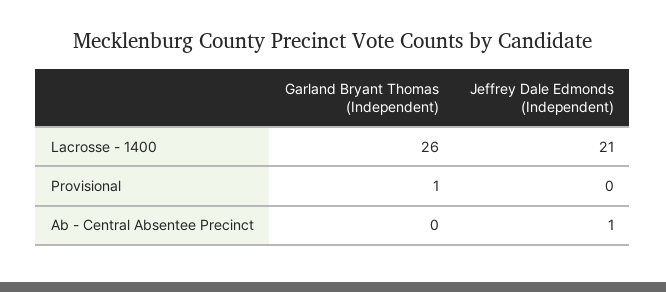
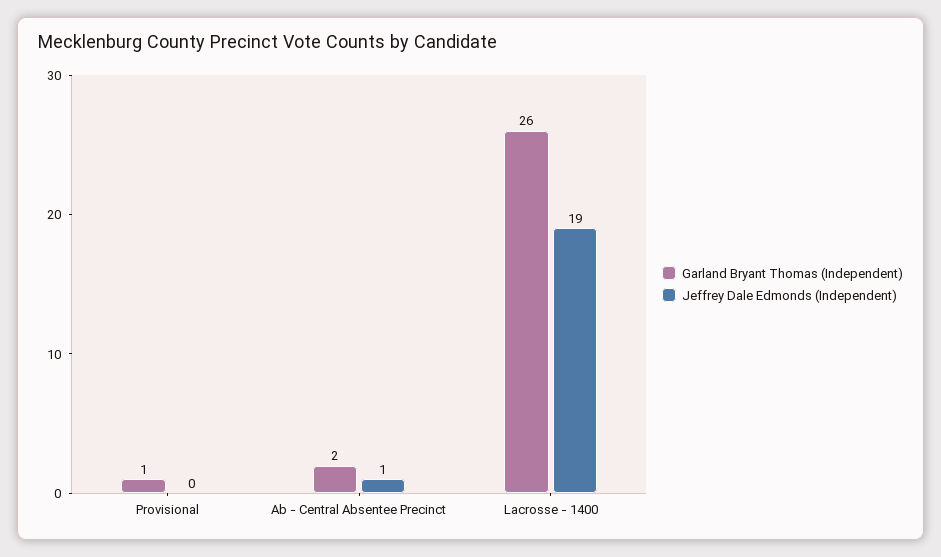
  {
    "Garland Bryant Thomas (Independent)": {
      "Lacrosse - 1400": 26,
      "Provisional": 1,
-     "Ab - Central Absentee Precinct": 0
+     "Ab - Central Absentee Precinct": 2
    },
    "Jeffrey Dale Edmonds (Independent)": {
-     "Lacrosse - 1400": 21,
+     "Lacrosse - 1400": 19,
      "Provisional": 0,
      "Ab - Central Absentee Precinct": 1
    }
  }

